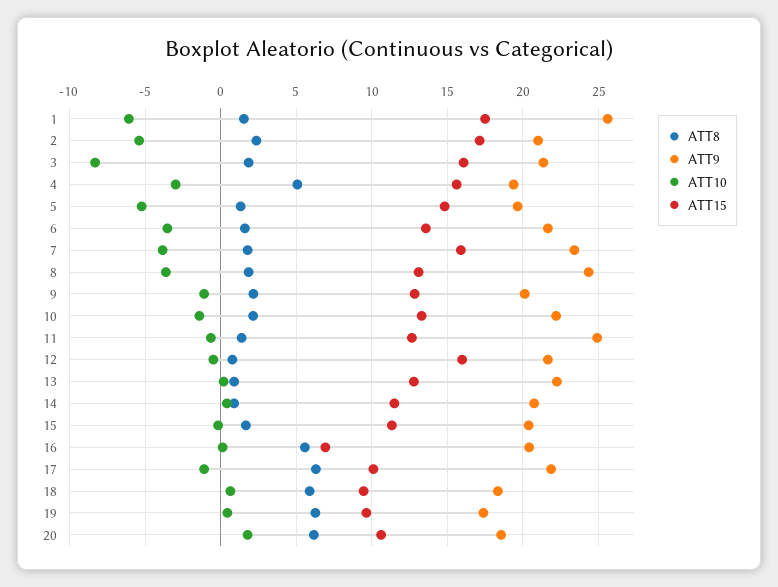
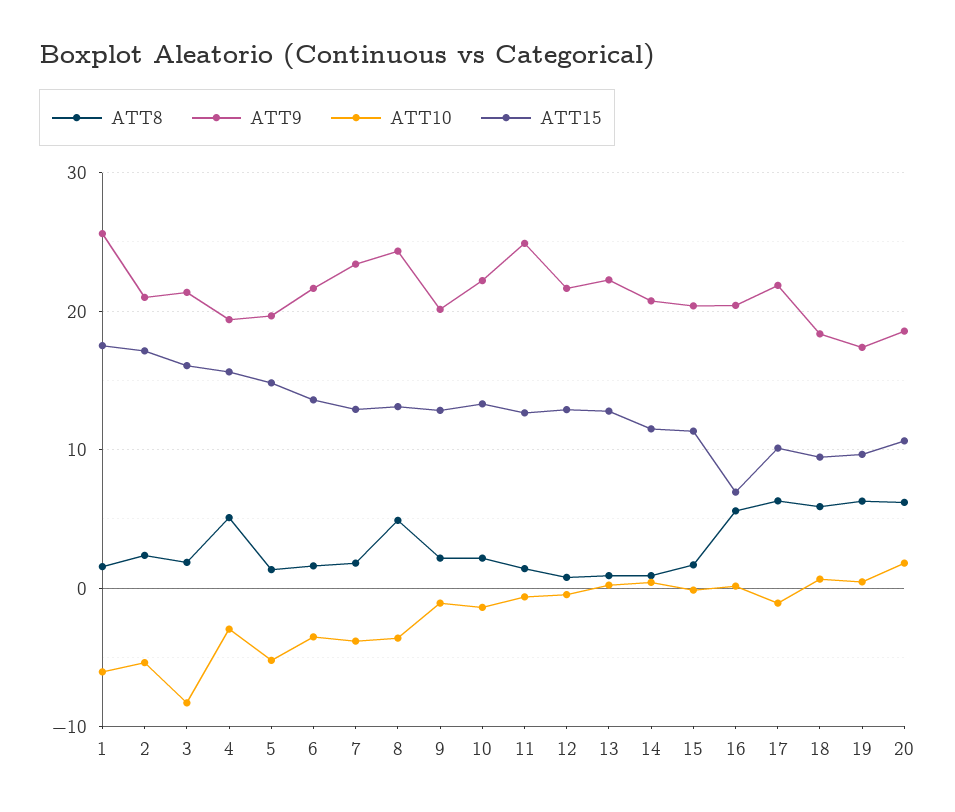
  {
    "ATT8": {
      "1": 1.5,
      "2": 2.5,
      "3": 2,
      "4": 5,
      "5": 1.5,
      "6": 1.5,
      "7": 2,
-     "8": 2,
+     "8": 5,
      "9": 2,
      "10": 2,
      "11": 1.5,
      "12": 1,
      "13": 1,
      "14": 1,
      "15": 1.5,
      "16": 5.5,
      "17": 6.5,
      "18": 6,
      "19": 6.5,
      "20": 6
    },
    "ATT9": {
      "1": 25.5,
      "2": 21,
      "3": 21.5,
      "4": 19.5,
      "5": 19.5,
      "6": 21.5,
      "7": 23.5,
      "8": 24.5,
      "9": 20,
      "10": 22,
      "11": 25,
      "12": 21.5,
      "13": 22.5,
      "14": 20.5,
      "15": 20.5,
      "16": 20.5,
      "17": 22,
      "18": 18.5,
      "19": 17.5,
      "20": 18.5
    },
    "ATT10": {
      "1": -6,
      "2": -5.5,
      "3": -8.5,
      "4": -3,
      "5": -5,
      "6": -3.5,
      "7": -4,
      "8": -3.5,
      "9": -1,
      "10": -1.5,
      "11": -0.5,
      "12": -0.5,
      "13": 0,
      "14": 0.5,
      "15": 0,
      "16": 0,
      "17": -1,
      "18": 0.5,
      "19": 0.5,
      "20": 2
    },
    "ATT15": {
      "1": 17.5,
      "2": 17,
      "3": 16,
      "4": 15.5,
      "5": 15,
      "6": 13.5,
-     "7": 16,
+     "7": 13,
      "8": 13,
      "9": 13,
      "10": 13.5,
      "11": 12.5,
-     "12": 16,
+     "12": 13,
      "13": 13,
      "14": 11.5,
      "15": 11.5,
      "16": 7,
      "17": 10,
      "18": 9.5,
      "19": 9.5,
      "20": 10.5
    }
  }

